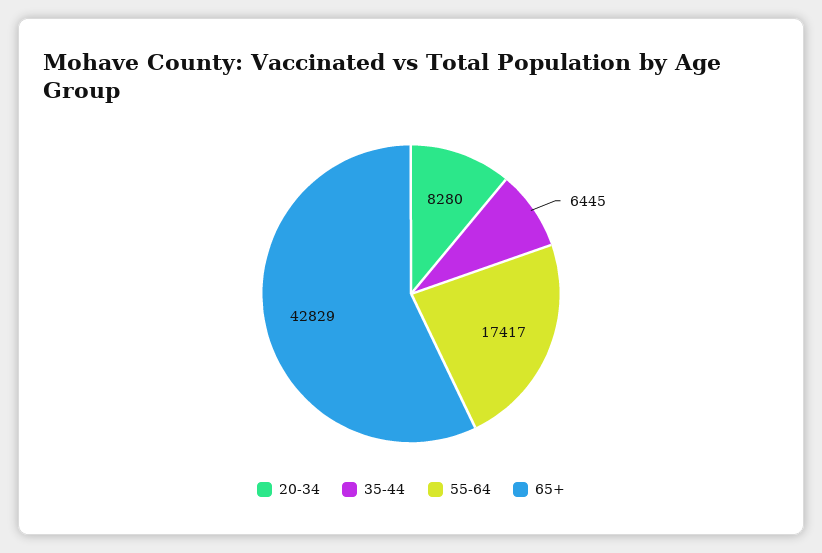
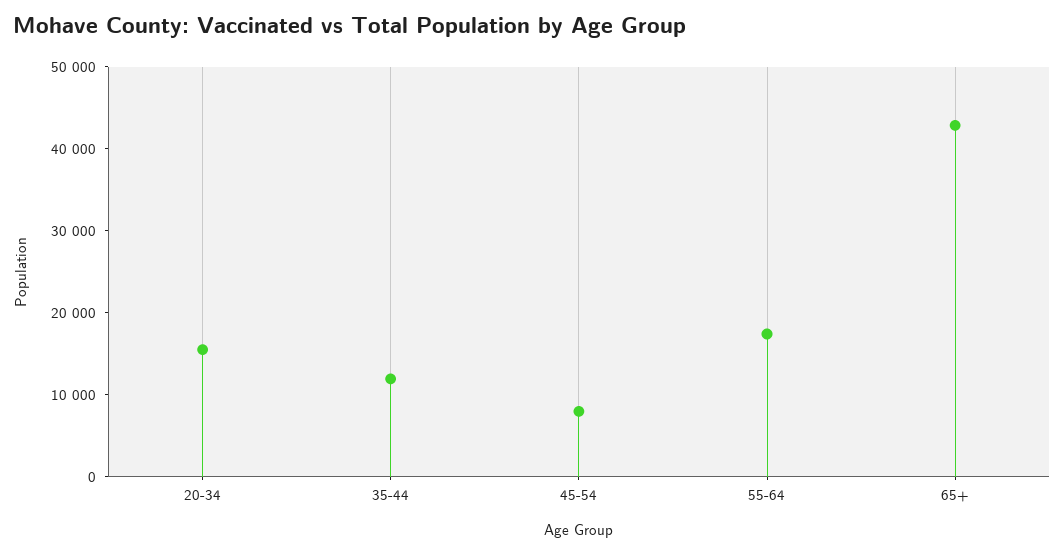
  {
-   "20-34": 8280,
+   "20-34": 16000,
-   "35-44": 6445,
+   "35-44": 12000,
    "55-64": 17417,
-   "65+": 42829
+   "65+": 42829,
+   "45-54": 8000
  }

